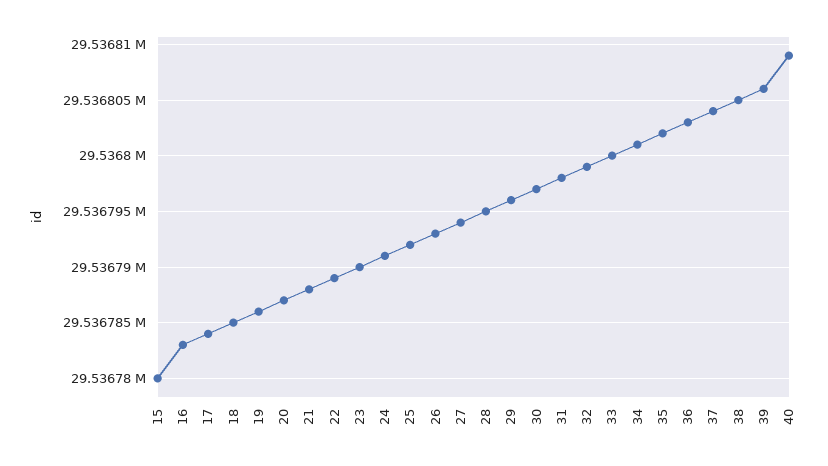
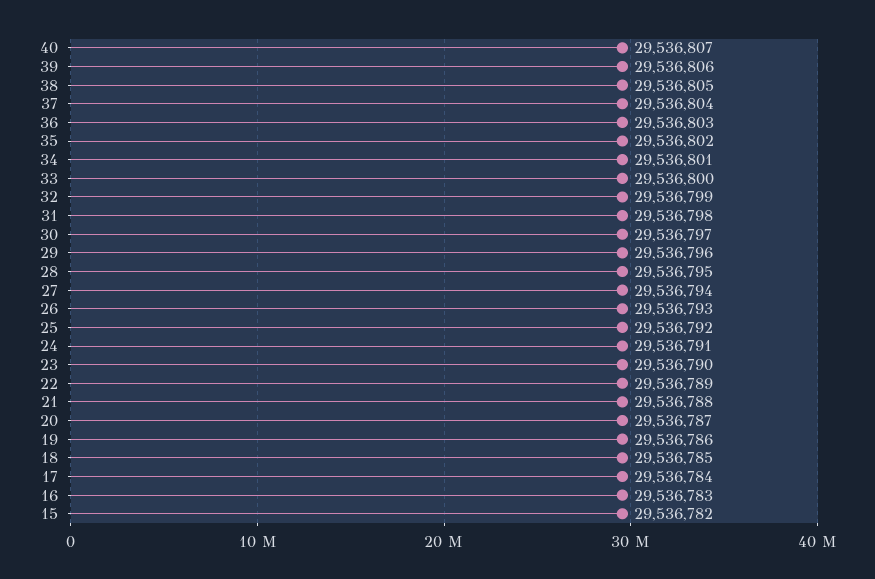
  {
-   "15": 29536780,
+   "15": 29536782,
    "16": 29536783,
    "17": 29536784,
    "18": 29536785,
    "19": 29536786,
    "20": 29536787,
    "21": 29536788,
    "22": 29536789,
    "23": 29536790,
    "24": 29536791,
    "25": 29536792,
    "26": 29536793,
    "27": 29536794,
    "28": 29536795,
    "29": 29536796,
    "30": 29536797,
    "31": 29536798,
    "32": 29536799,
    "33": 29536800,
    "34": 29536801,
    "35": 29536802,
    "36": 29536803,
    "37": 29536804,
    "38": 29536805,
    "39": 29536806,
-   "40": 29536809
+   "40": 29536807
  }

